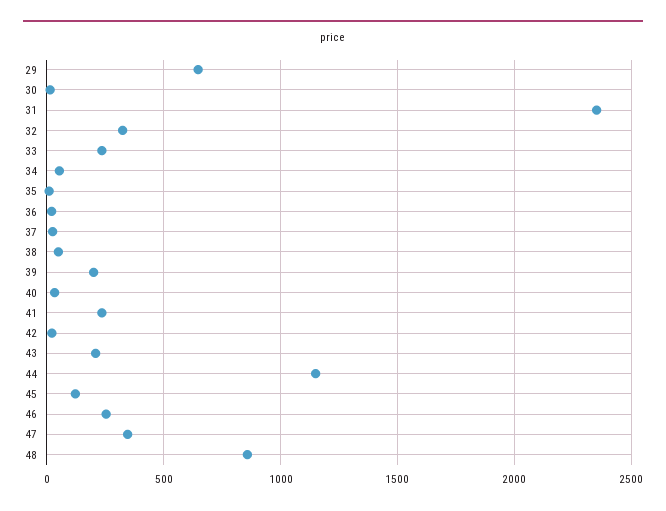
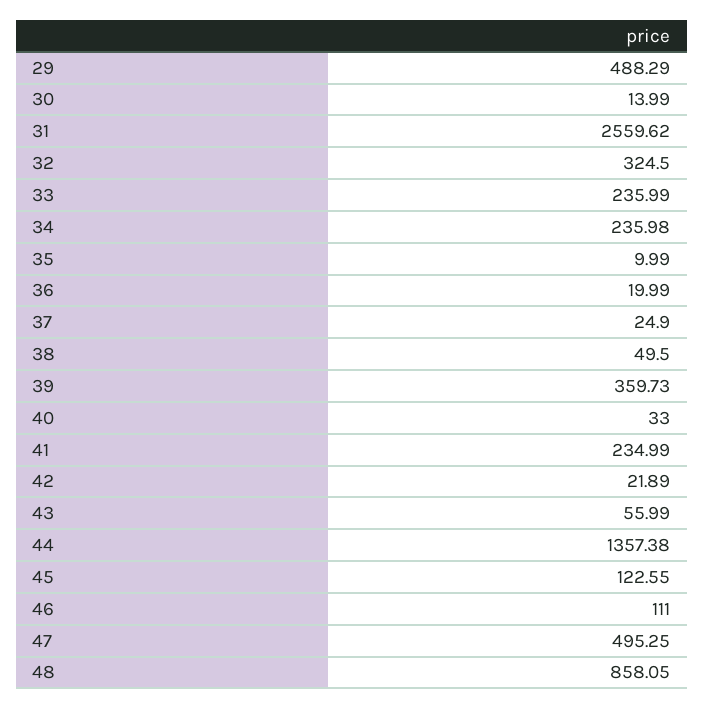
  {
-   "29": 650,
+   "29": 488.29,
    "30": 13.99,
-   "31": 2350,
+   "31": 2559.62,
    "32": 324.5,
    "33": 235.99,
-   "34": 50,
+   "34": 235.98,
    "35": 9.99,
    "36": 19.99,
    "37": 24.9,
    "38": 49.5,
-   "39": 200,
+   "39": 359.73,
    "40": 33,
    "41": 234.99,
    "42": 21.89,
-   "43": 200,
+   "43": 55.99,
-   "44": 1150,
+   "44": 1357.38,
    "45": 122.55,
-   "46": 250,
+   "46": 111,
-   "47": 350,
+   "47": 495.25,
    "48": 858.05
  }

